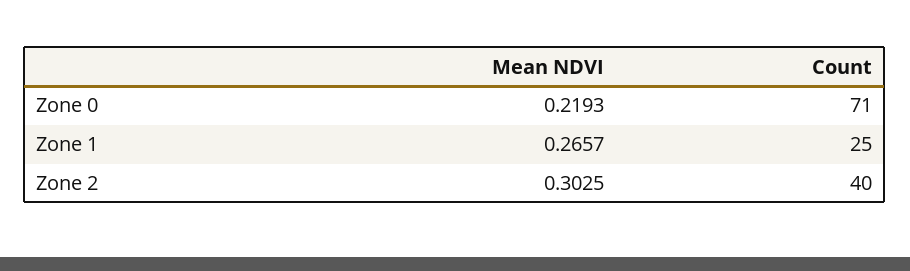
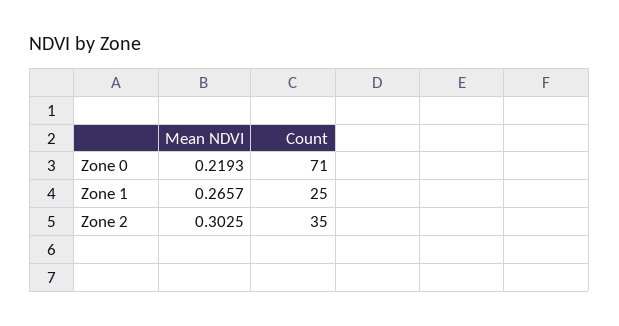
  {
    "Mean NDVI": {
      "Zone 0": 0.2193,
      "Zone 1": 0.2657,
      "Zone 2": 0.3025
    },
    "Count": {
      "Zone 0": 71,
      "Zone 1": 25,
-     "Zone 2": 40
+     "Zone 2": 35
    }
  }

